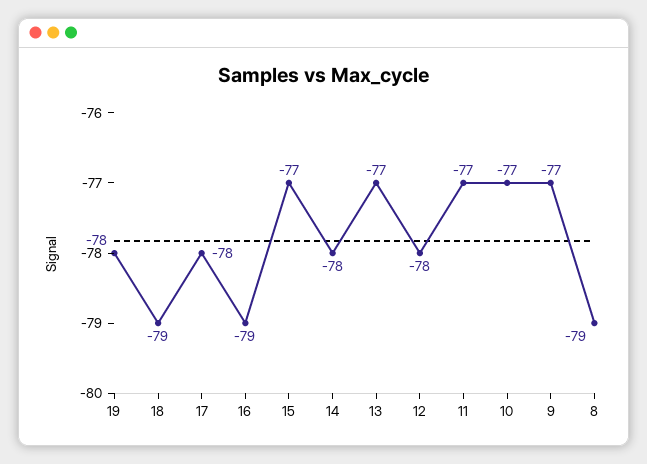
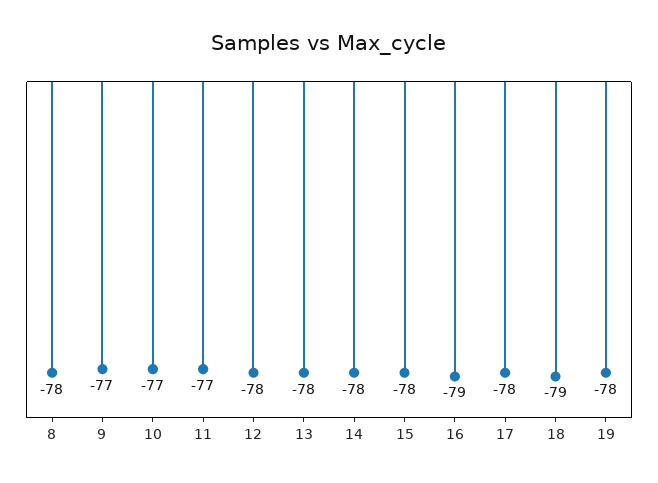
  {
    "19": -78,
    "18": -79,
    "17": -78,
    "16": -79,
-   "15": -77,
+   "15": -78,
    "14": -78,
-   "13": -77,
+   "13": -78,
    "12": -78,
    "11": -77,
    "10": -77,
    "9": -77,
-   "8": -79
+   "8": -78
  }

